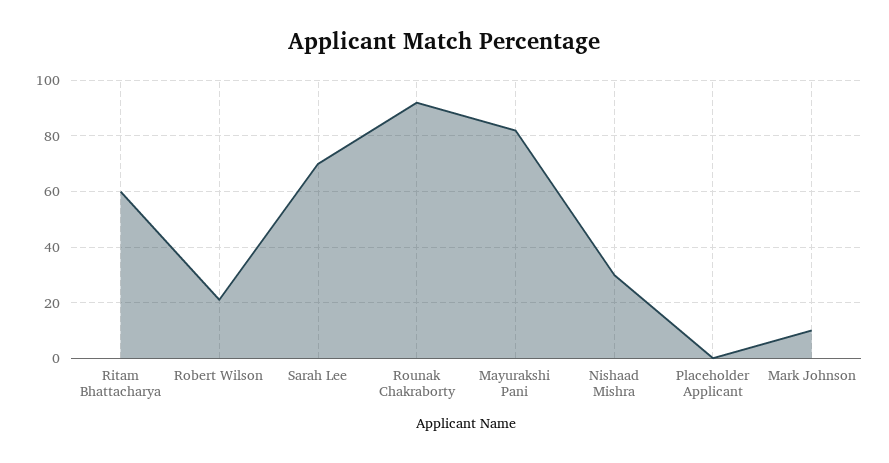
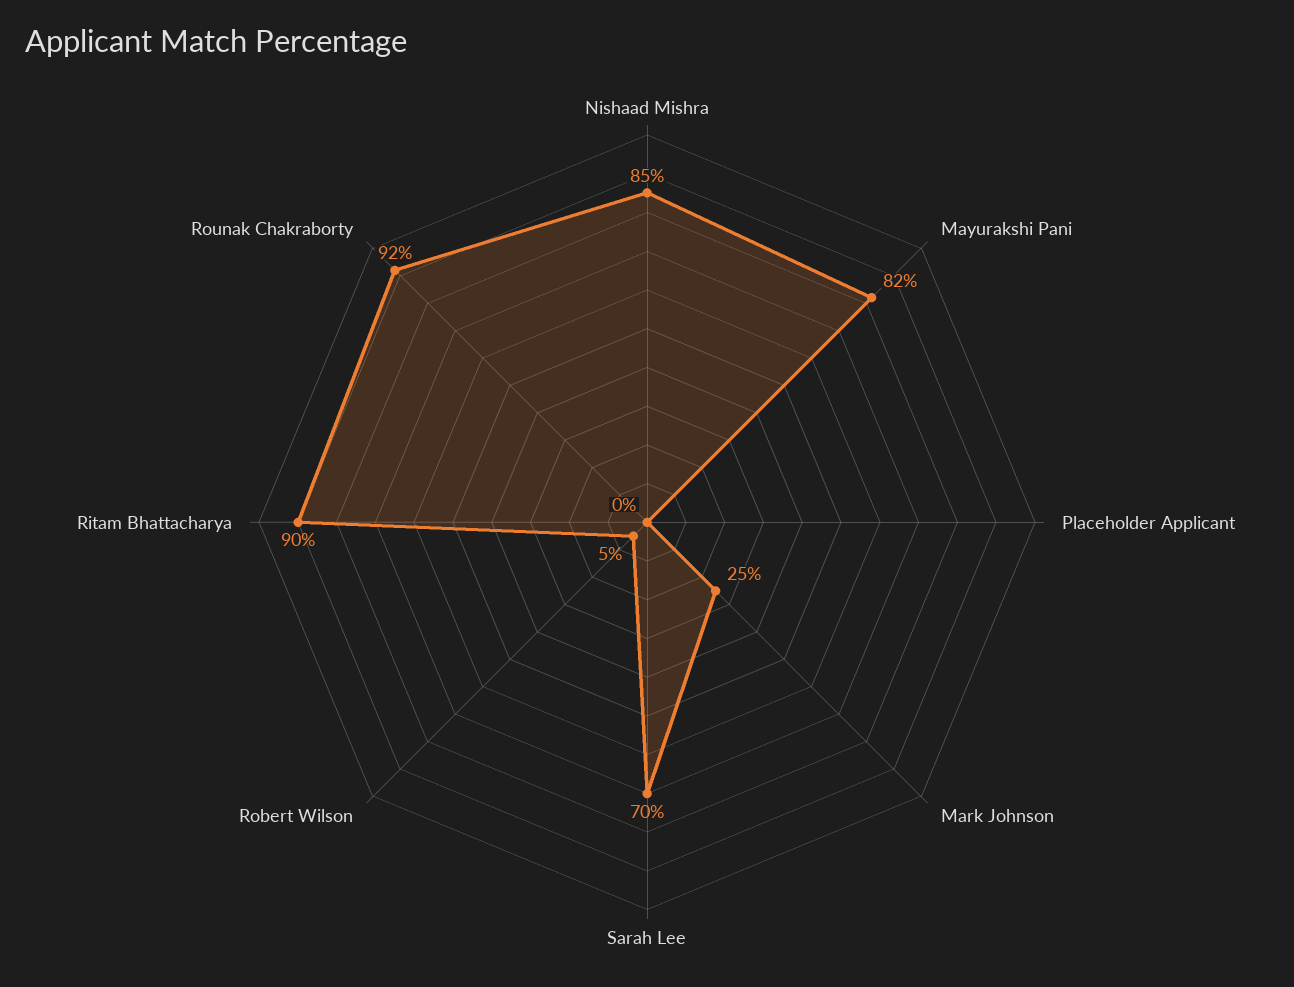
  {
-   "Ritam Bhattacharya": 60,
+   "Ritam Bhattacharya": 90,
-   "Robert Wilson": 20,
+   "Robert Wilson": 5,
    "Sarah Lee": 70,
    "Rounak Chakraborty": 92,
    "Mayurakshi Pani": 82,
-   "Nishaad Mishra": 30,
+   "Nishaad Mishra": 85,
    "Placeholder Applicant": 0,
-   "Mark Johnson": 10
+   "Mark Johnson": 25
  }

